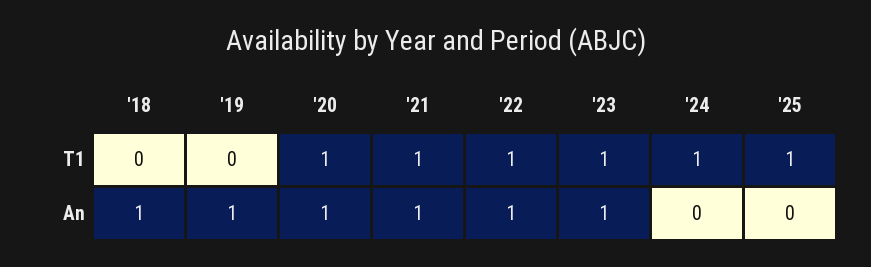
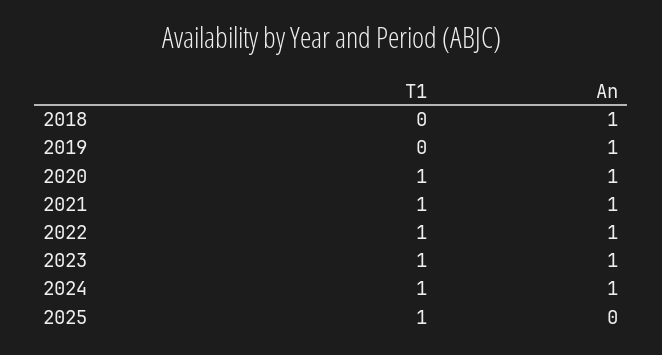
  {
    "'18": {
      "T1": 0,
      "An": 1
    },
    "'19": {
      "T1": 0,
      "An": 1
    },
    "'20": {
      "T1": 1,
      "An": 1
    },
    "'21": {
      "T1": 1,
      "An": 1
    },
    "'22": {
      "T1": 1,
      "An": 1
    },
    "'23": {
      "T1": 1,
      "An": 1
    },
    "'24": {
      "T1": 1,
-     "An": 0
+     "An": 1
    },
    "'25": {
      "T1": 1,
      "An": 0
    }
  }

